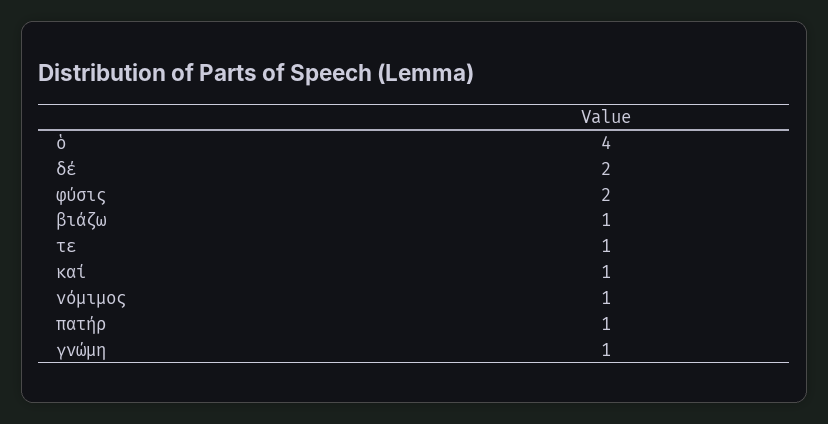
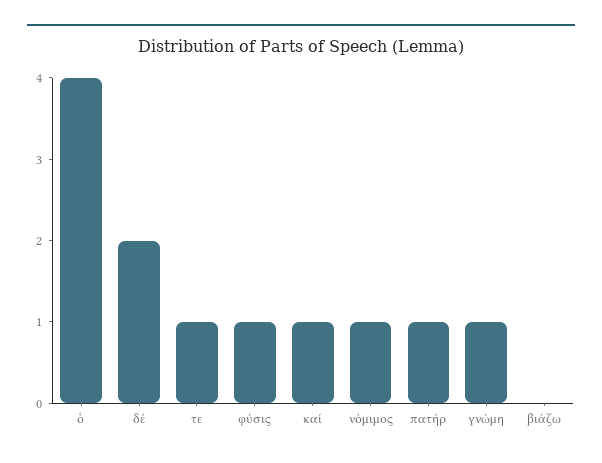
  {
    "ὁ": 4,
    "δέ": 2,
-   "φύσις": 2,
+   "φύσις": 1,
-   "βιάζω": 1,
+   "βιάζω": 0,
    "τε": 1,
    "καί": 1,
    "νόμιμος": 1,
    "πατήρ": 1,
    "γνώμη": 1
  }

